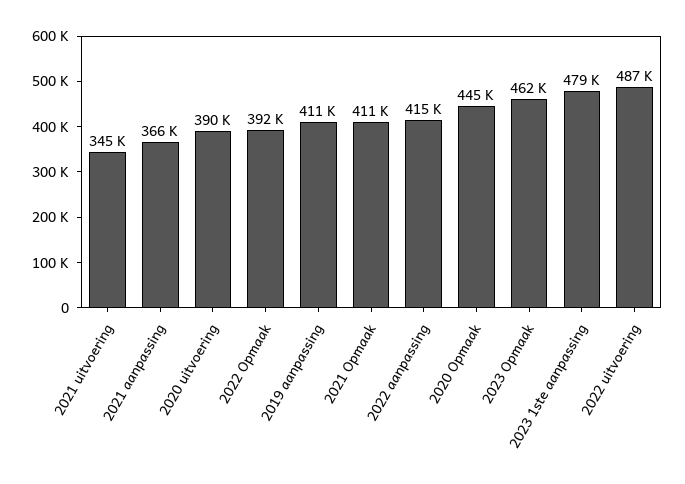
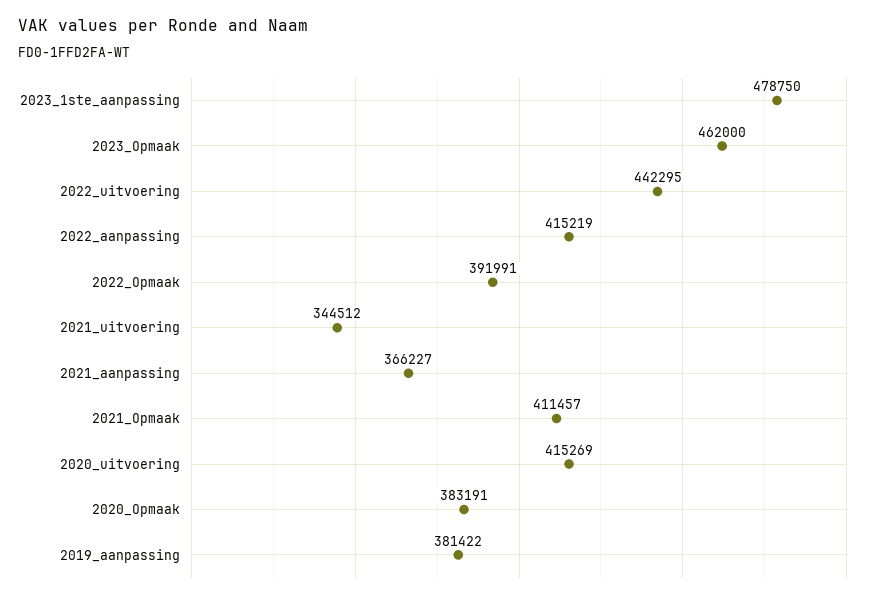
  {
    "2021 uitvoering": 344512,
    "2021 aanpassing": 366227,
-   "2020 uitvoering": 390000,
+   "2020 uitvoering": 415269,
    "2022 Opmaak": 391991,
-   "2019 aanpassing": 411000,
+   "2019 aanpassing": 381422,
    "2021 Opmaak": 411457,
    "2022 aanpassing": 415219,
-   "2020 Opmaak": 445000,
+   "2020 Opmaak": 383191,
    "2023 Opmaak": 462000,
    "2023 1ste aanpassing": 478750,
-   "2022 uitvoering": 487000
+   "2022 uitvoering": 442295
  }

